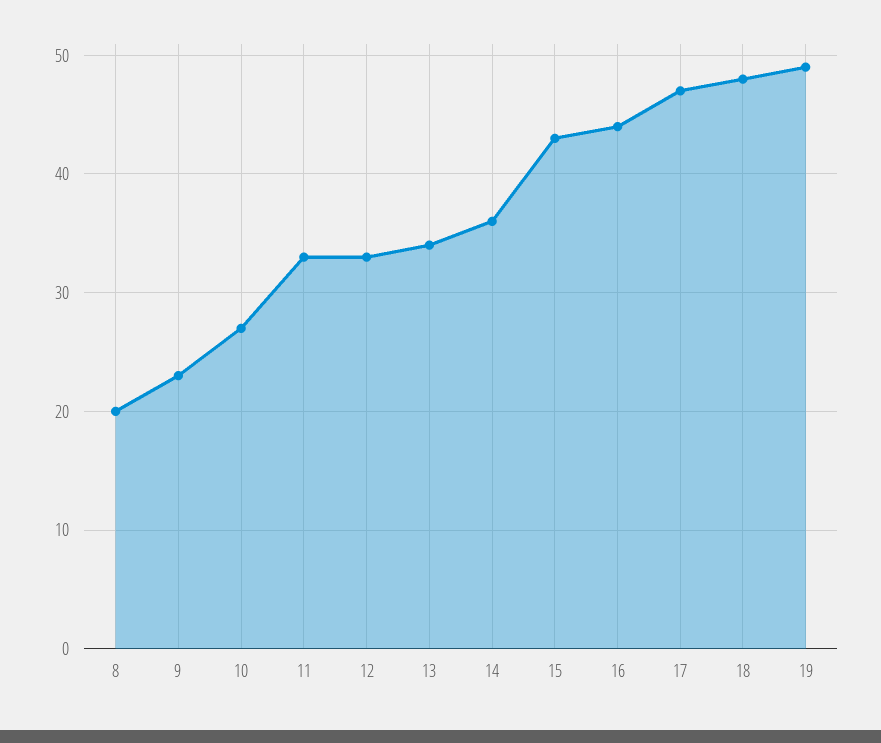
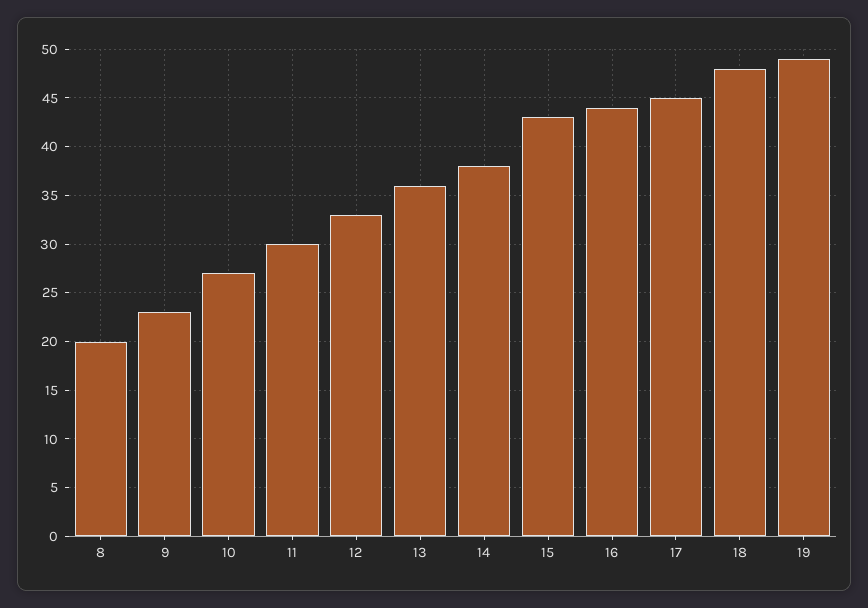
  {
    "8": 20,
    "9": 23,
    "10": 27,
-   "11": 33,
+   "11": 30,
    "12": 33,
-   "13": 34,
+   "13": 36,
-   "14": 36,
+   "14": 38,
    "15": 43,
    "16": 44,
-   "17": 47,
+   "17": 45,
    "18": 48,
    "19": 49
  }

